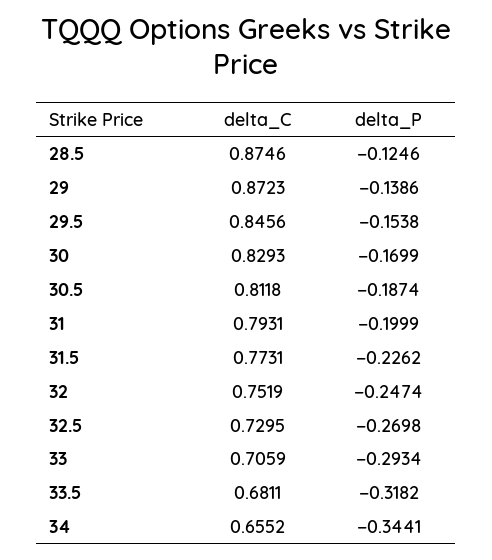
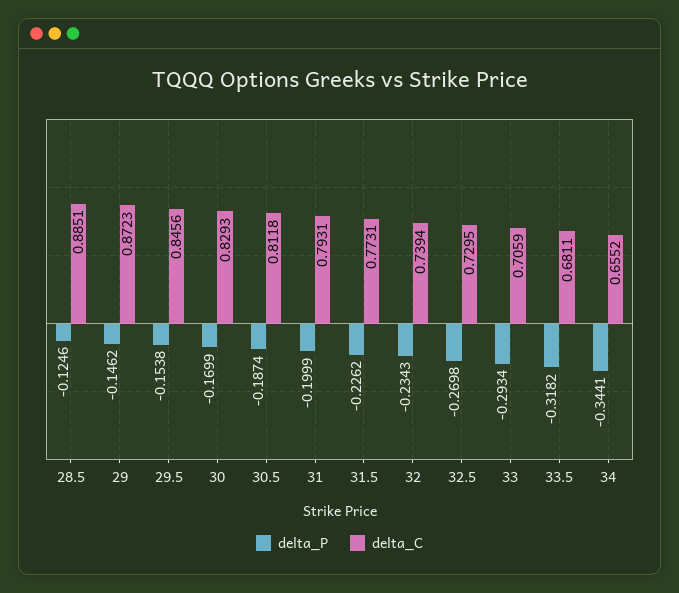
  {
    "delta_C": {
-     "28.5": 0.8746,
+     "28.5": 0.8851,
      "29": 0.8723,
      "29.5": 0.8456,
      "30": 0.8293,
      "30.5": 0.8118,
      "31": 0.7931,
      "31.5": 0.7731,
-     "32": 0.7519,
+     "32": 0.7394,
      "32.5": 0.7295,
      "33": 0.7059,
      "33.5": 0.6811,
      "34": 0.6552
    },
    "delta_P": {
      "28.5": -0.1246,
-     "29": -0.1386,
+     "29": -0.1462,
      "29.5": -0.1538,
      "30": -0.1699,
      "30.5": -0.1874,
      "31": -0.1999,
      "31.5": -0.2262,
-     "32": -0.2474,
+     "32": -0.2343,
      "32.5": -0.2698,
      "33": -0.2934,
      "33.5": -0.3182,
      "34": -0.3441
    }
  }

